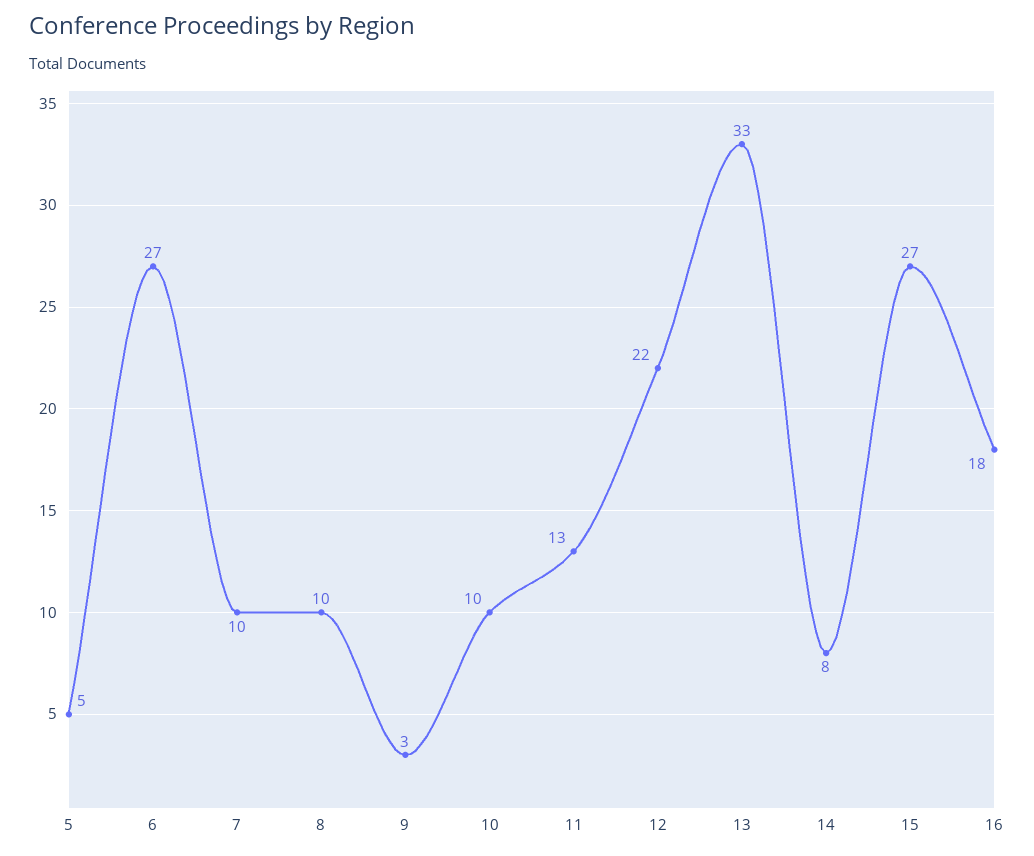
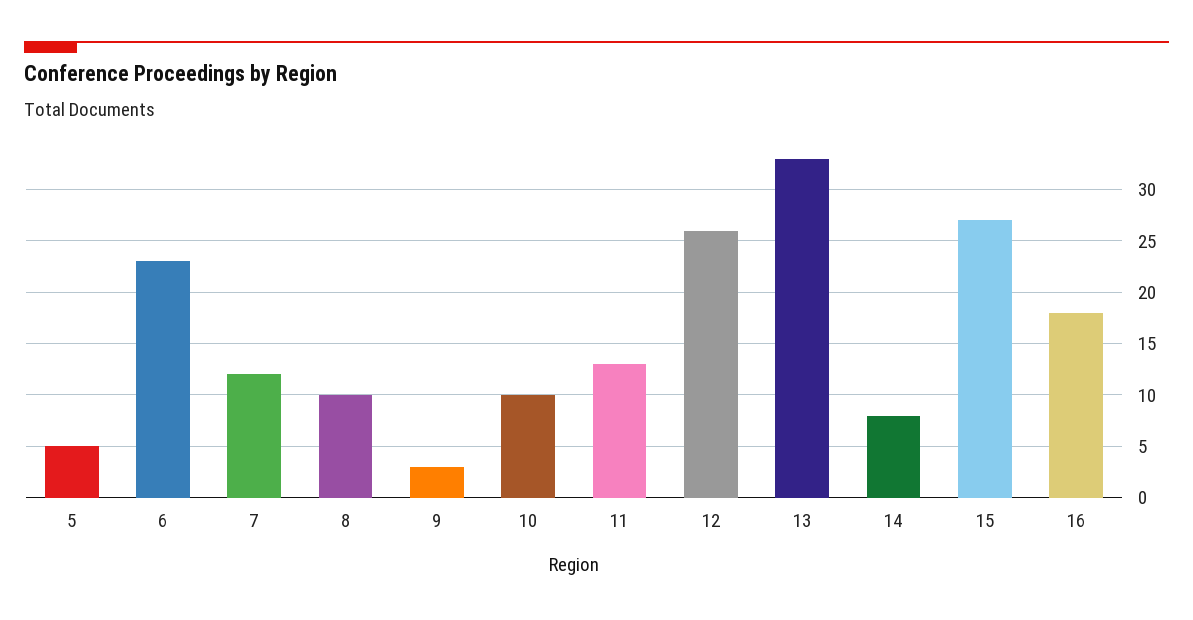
  {
    "5": 5,
-   "6": 27,
+   "6": 23,
-   "7": 10,
+   "7": 12,
    "8": 10,
    "9": 3,
    "10": 10,
    "11": 13,
-   "12": 22,
+   "12": 26,
    "13": 33,
    "14": 8,
    "15": 27,
    "16": 18
  }

